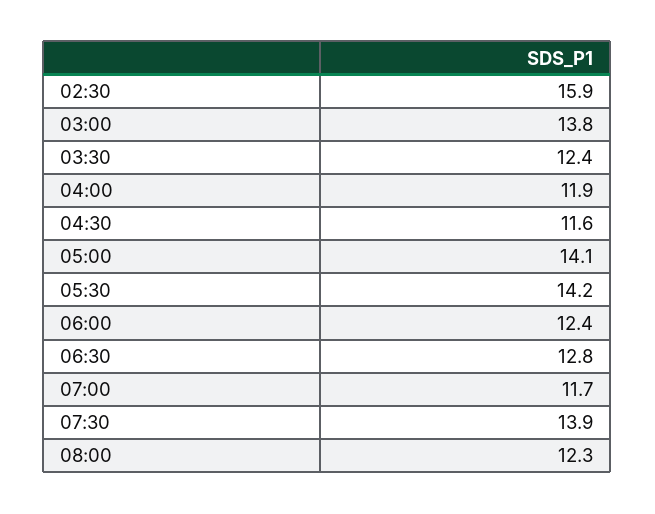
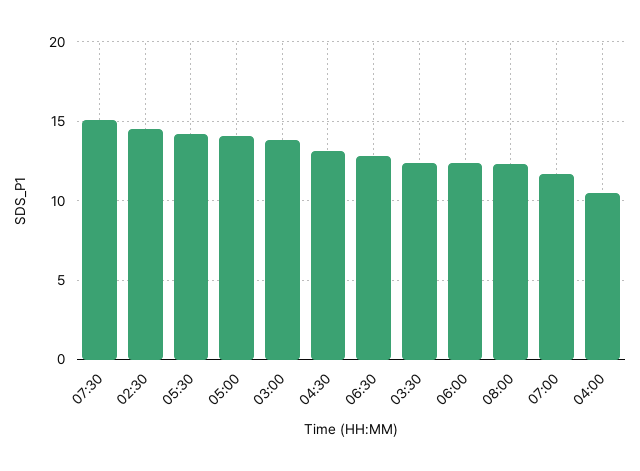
  {
-   "02:30": 15.9,
+   "02:30": 14.5,
    "03:00": 13.8,
    "03:30": 12.4,
-   "04:00": 11.9,
+   "04:00": 10.5,
-   "04:30": 11.6,
+   "04:30": 13,
    "05:00": 14.1,
    "05:30": 14.2,
    "06:00": 12.4,
    "06:30": 12.8,
    "07:00": 11.7,
-   "07:30": 13.9,
+   "07:30": 15,
    "08:00": 12.3
  }

